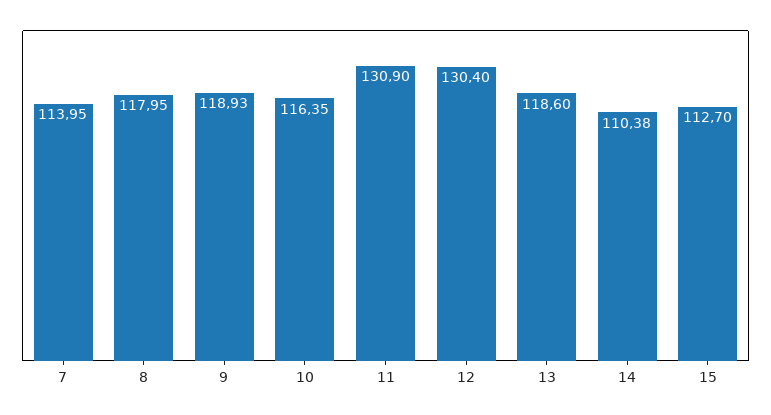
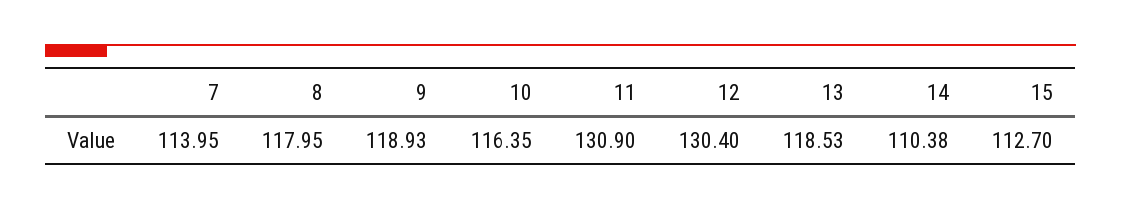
  {
    "7": 113.95,
    "8": 117.95,
    "9": 118.93,
    "10": 116.35,
    "11": 130.9,
    "12": 130.4,
-   "13": 118.6,
+   "13": 118.53,
    "14": 110.38,
    "15": 112.7
  }

